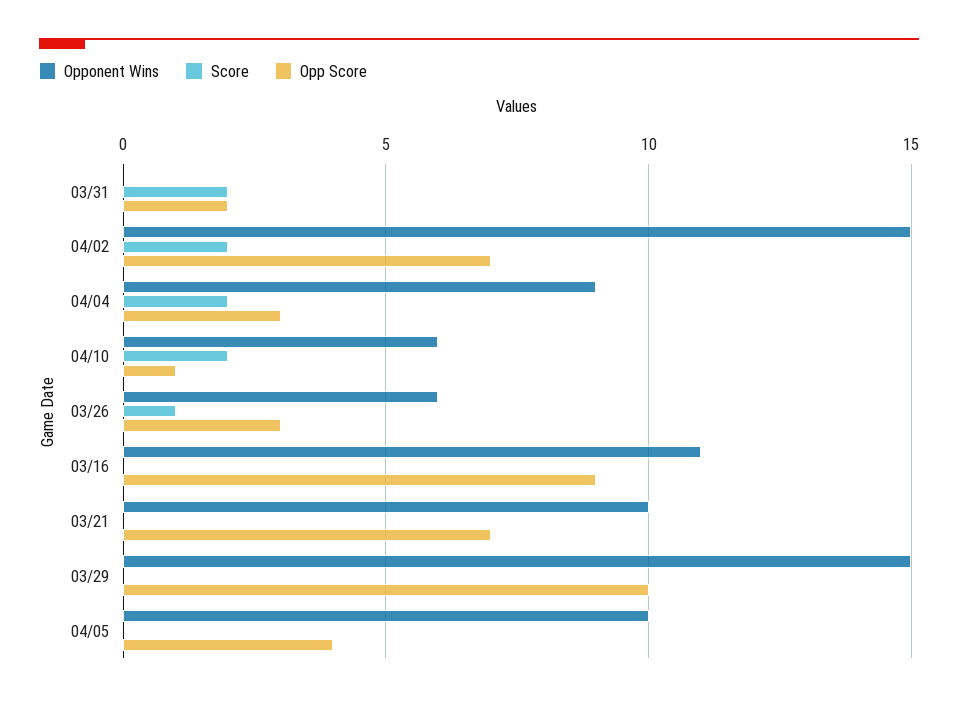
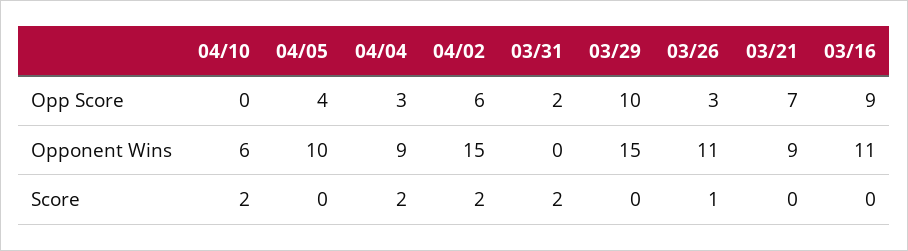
  {
    "Opponent Wins": {
      "03/31": 0,
      "04/02": 15,
      "04/04": 9,
      "04/10": 6,
-     "03/26": 6,
+     "03/26": 11,
      "03/16": 11,
-     "03/21": 10,
+     "03/21": 9,
      "03/29": 15,
      "04/05": 10
    },
    "Score": {
      "03/31": 2,
      "04/02": 2,
      "04/04": 2,
      "04/10": 2,
      "03/26": 1,
      "03/16": 0,
      "03/21": 0,
      "03/29": 0,
      "04/05": 0
    },
    "Opp Score": {
      "03/31": 2,
-     "04/02": 7,
+     "04/02": 6,
      "04/04": 3,
-     "04/10": 1,
+     "04/10": 0,
      "03/26": 3,
      "03/16": 9,
      "03/21": 7,
      "03/29": 10,
      "04/05": 4
    }
  }

